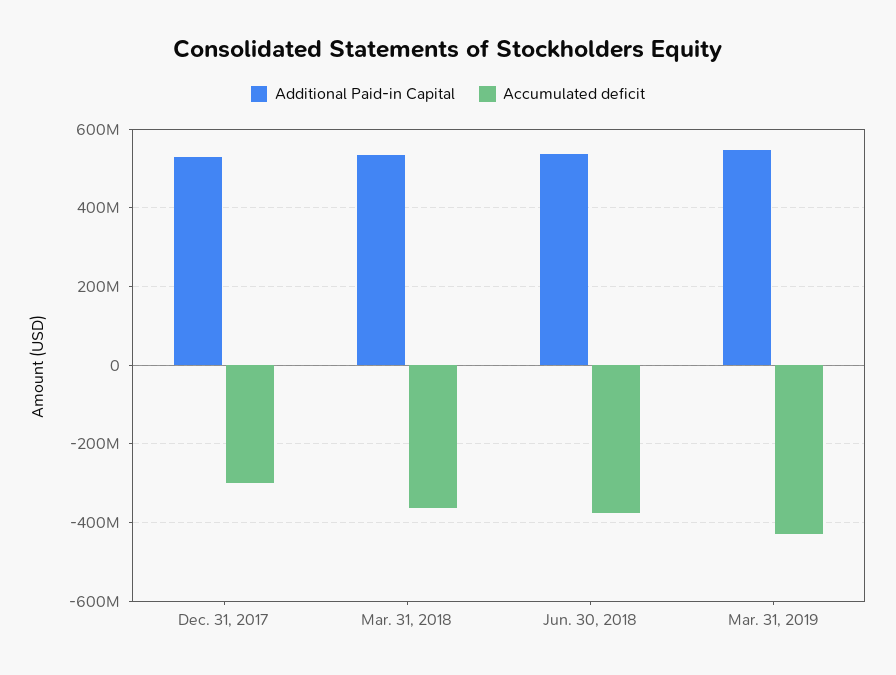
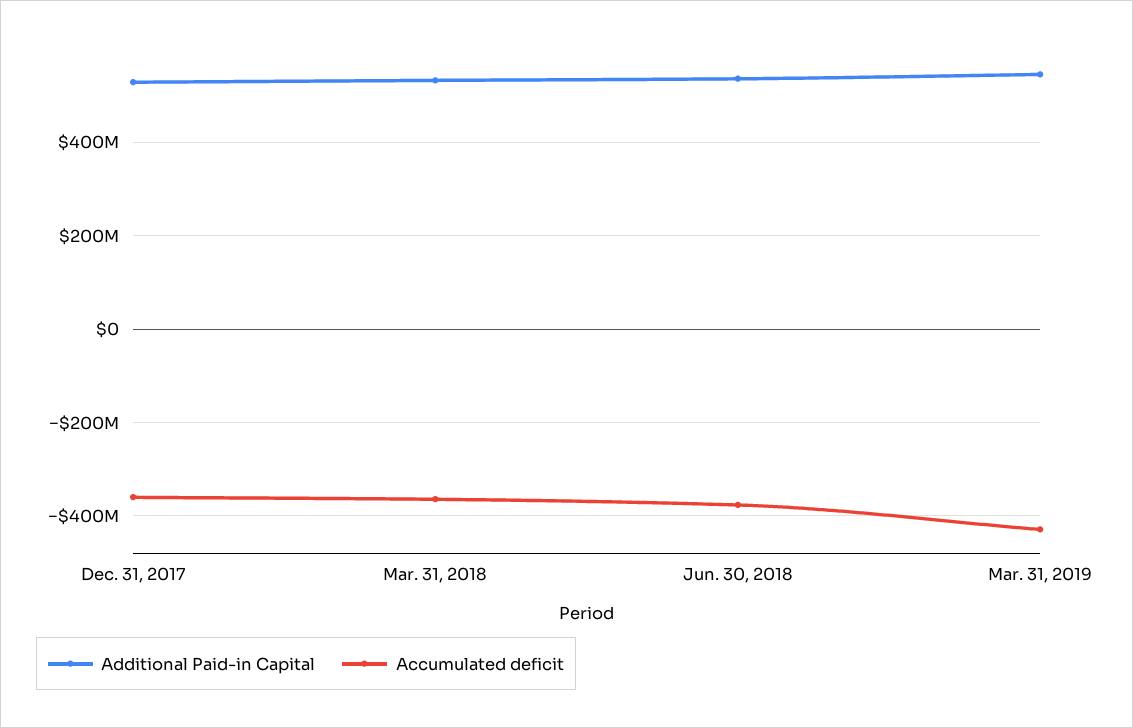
  {
    "Additional Paid-in Capital": {
      "Dec. 31, 2017": 520000000,
      "Mar. 31, 2018": 540000000,
      "Jun. 30, 2018": 540000000,
      "Mar. 31, 2019": 540000000
    },
    "Accumulated deficit": {
-     "Dec. 31, 2017": -300000000,
+     "Dec. 31, 2017": -360000000,
      "Mar. 31, 2018": -360000000,
      "Jun. 30, 2018": -380000000,
      "Mar. 31, 2019": -420000000
    }
  }

